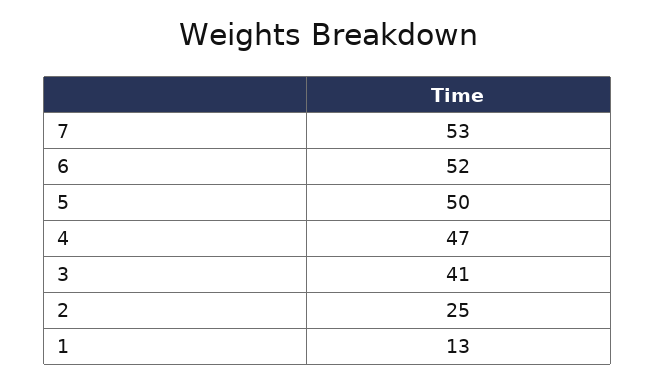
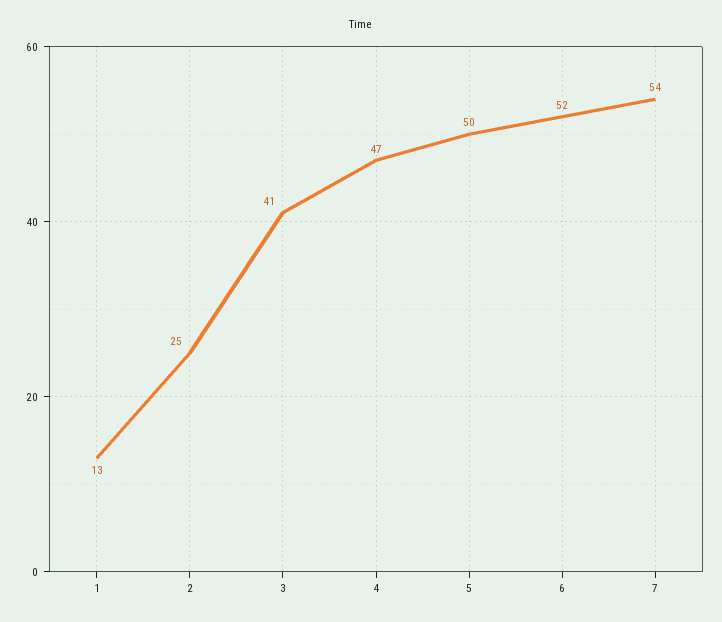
  {
-   "7": 53,
+   "7": 54,
    "6": 52,
    "5": 50,
    "4": 47,
    "3": 41,
    "2": 25,
    "1": 13
  }

